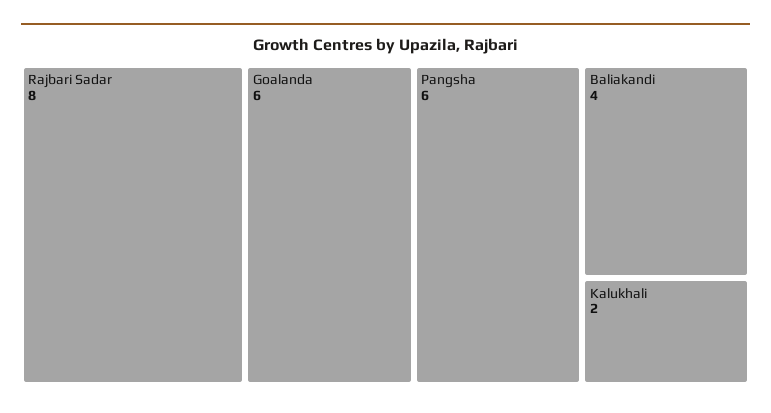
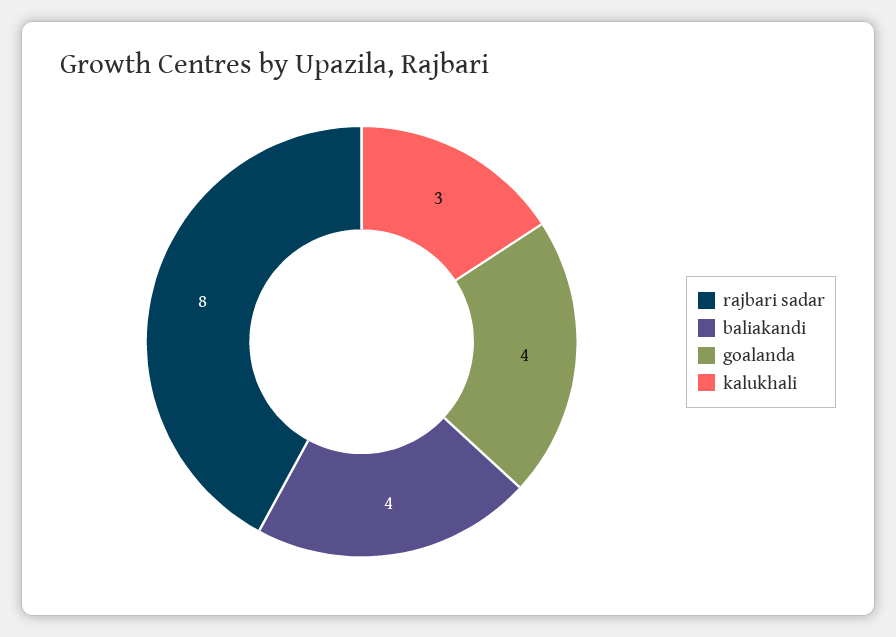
  {
    "Rajbari Sadar": 8,
-   "Goalanda": 6,
+   "Goalanda": 4,
-   "Pangsha": 6,
    "Baliakandi": 4,
-   "Kalukhali": 2
+   "Kalukhali": 3
  }

